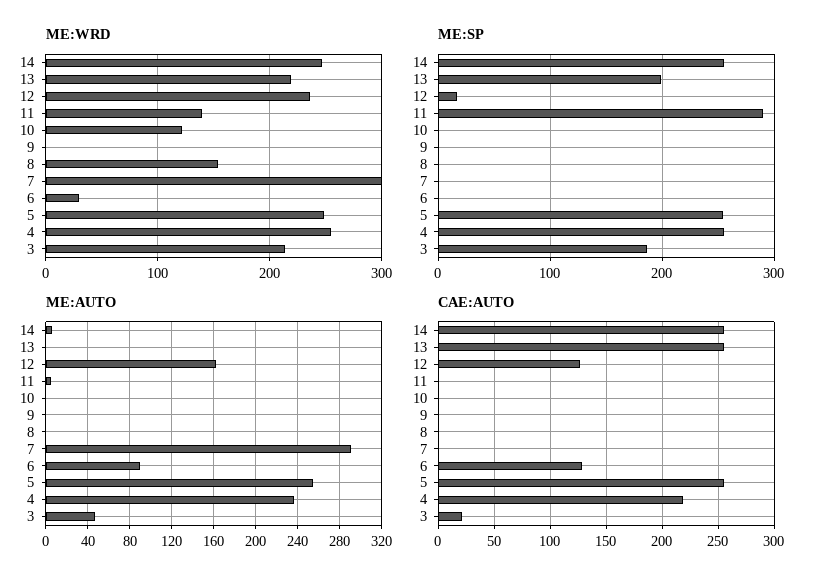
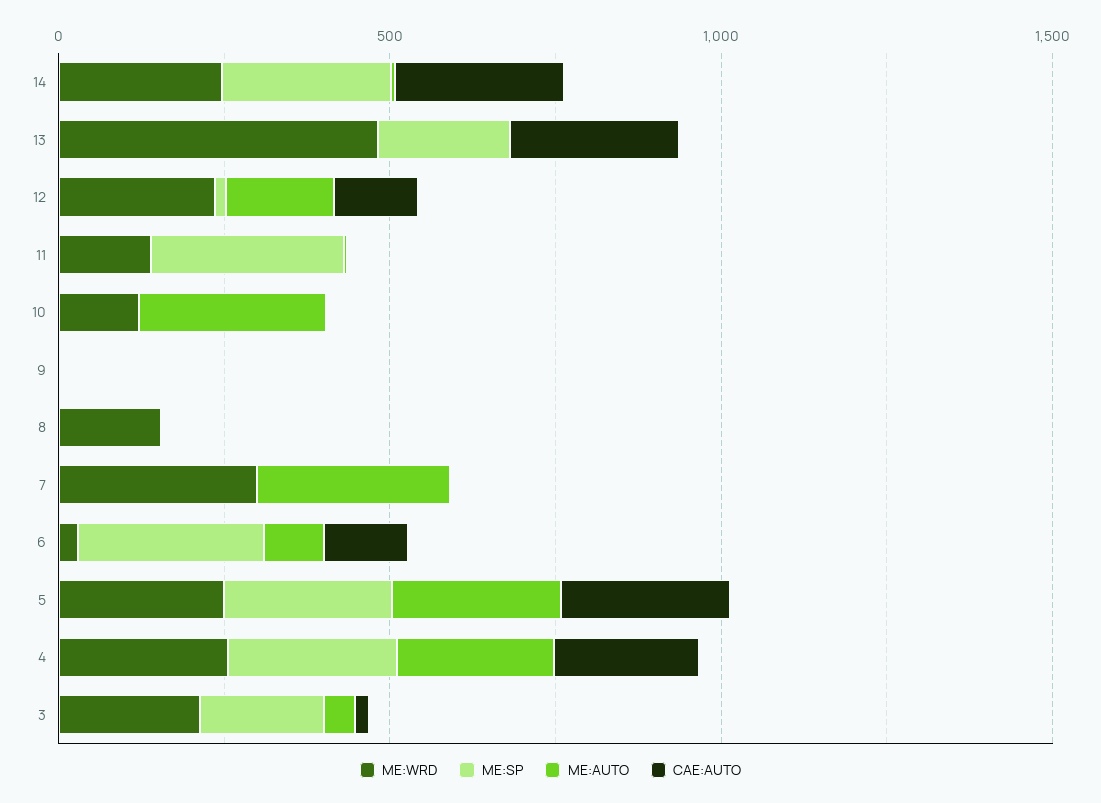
  {
    "ME:WRD": {
      "14": 250,
-     "13": 220,
+     "13": 500,
      "12": 240,
      "11": 140,
      "10": 120,
      "9": 0,
      "8": 150,
      "7": 300,
      "6": 30,
      "5": 250,
      "4": 260,
      "3": 210
    },
    "ME:SP": {
      "14": 260,
      "13": 200,
      "12": 20,
      "11": 290,
      "10": 0,
      "9": 0,
      "8": 0,
      "7": 0,
-     "6": 0,
+     "6": 300,
      "5": 250,
      "4": 260,
      "3": 190
    },
    "ME:AUTO": {
      "14": 10,
      "13": 0,
      "12": 160,
      "11": 10,
-     "10": 0,
+     "10": 300,
      "9": 0,
      "8": 0,
      "7": 290,
      "6": 90,
      "5": 260,
      "4": 240,
      "3": 50
    },
    "CAE:AUTO": {
      "14": 260,
      "13": 260,
      "12": 130,
      "11": 0,
      "10": 0,
      "9": 0,
      "8": 0,
      "7": 0,
      "6": 130,
      "5": 260,
      "4": 220,
      "3": 20
    }
  }

